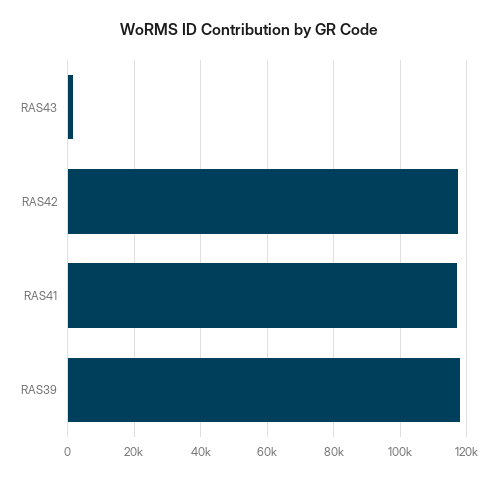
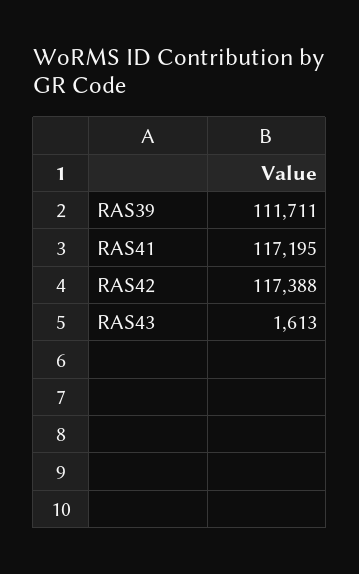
  {
    "RAS43": 1613,
    "RAS42": 117388,
    "RAS41": 117195,
-   "RAS39": 118000
+   "RAS39": 111711
  }

